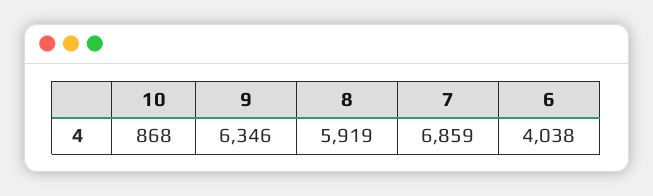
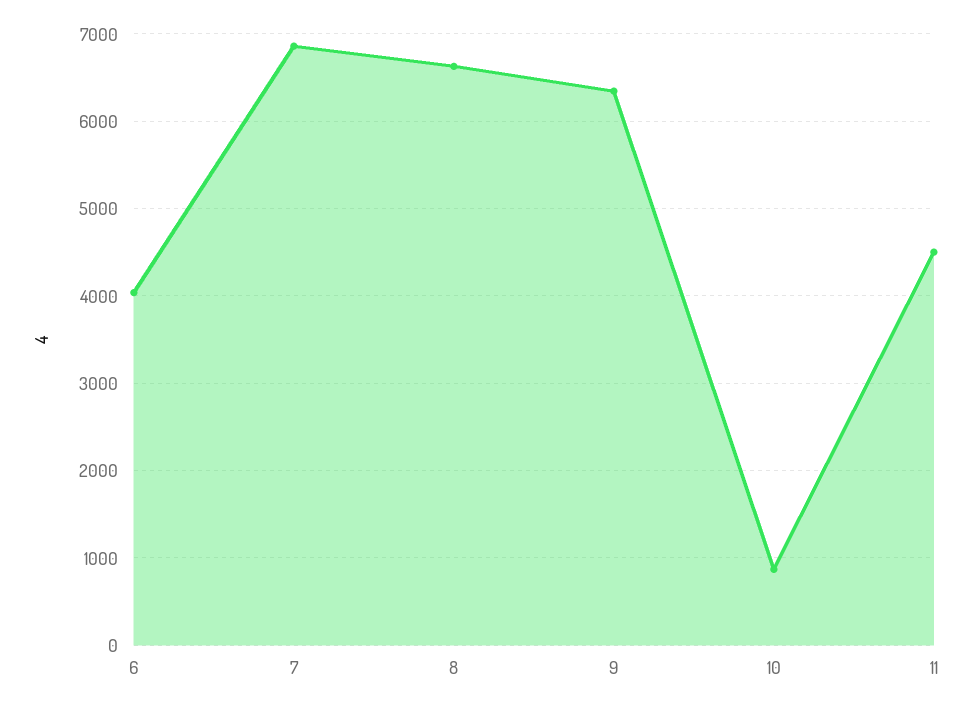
  {
    "10": 868,
    "9": 6346,
-   "8": 5919,
+   "8": 6600,
    "7": 6859,
-   "6": 4038
+   "6": 4038,
+   "11": 4500
  }

